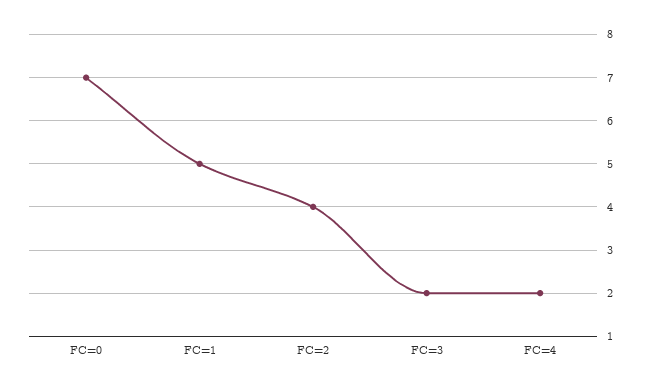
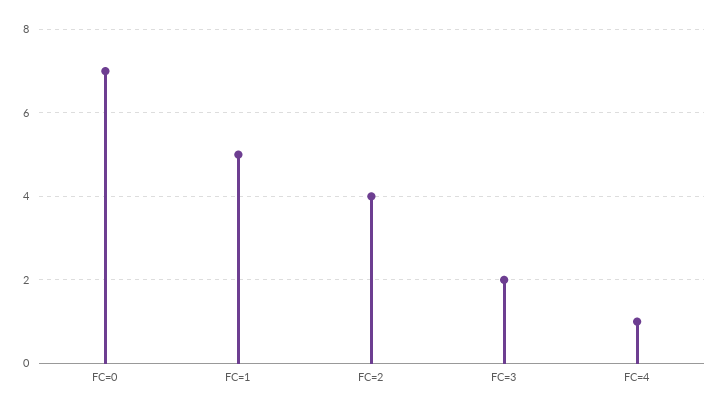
  {
    "FC=0": 7,
    "FC=1": 5,
    "FC=2": 4,
    "FC=3": 2,
-   "FC=4": 2
+   "FC=4": 1
  }

